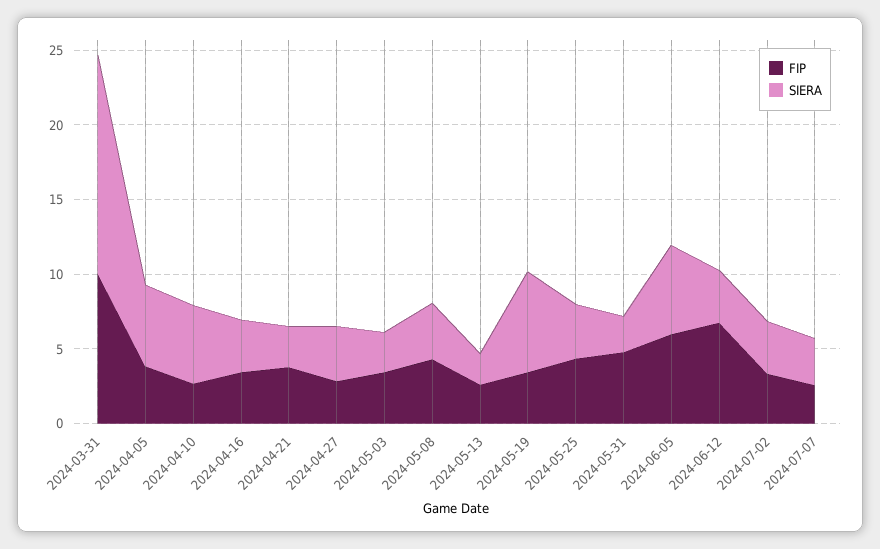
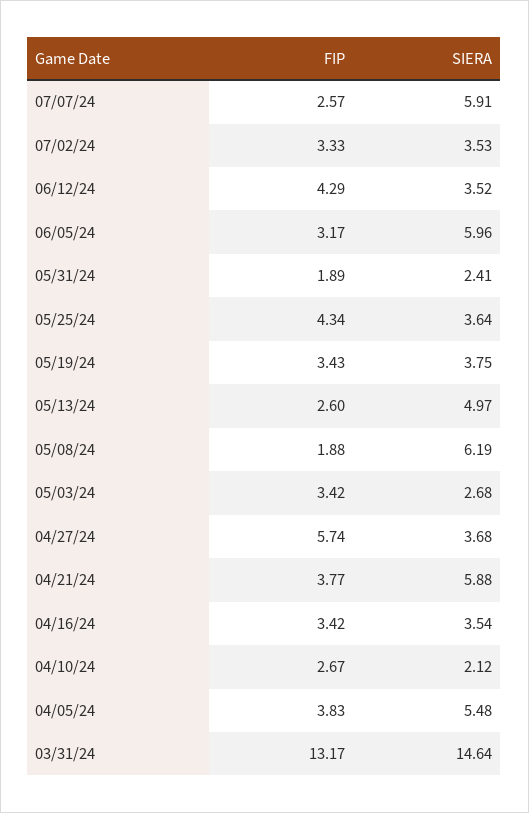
  {
    "FIP": {
-     "2024-03-31": 10,
+     "2024-03-31": 13.17,
      "2024-04-05": 3.83,
      "2024-04-10": 2.67,
      "2024-04-16": 3.42,
      "2024-04-21": 3.77,
-     "2024-04-27": 3,
+     "2024-04-27": 5.74,
      "2024-05-03": 3.42,
-     "2024-05-08": 4,
+     "2024-05-08": 1.88,
      "2024-05-13": 2.6,
      "2024-05-19": 3.43,
      "2024-05-25": 4.34,
-     "2024-05-31": 5,
+     "2024-05-31": 1.89,
-     "2024-06-05": 6,
+     "2024-06-05": 3.17,
-     "2024-06-12": 7,
+     "2024-06-12": 4.29,
      "2024-07-02": 3.33,
      "2024-07-07": 2.57
    },
    "SIERA": {
      "2024-03-31": 14.64,
      "2024-04-05": 5.48,
-     "2024-04-10": 5,
+     "2024-04-10": 2.12,
      "2024-04-16": 3.54,
-     "2024-04-21": 3,
+     "2024-04-21": 5.88,
      "2024-04-27": 3.68,
      "2024-05-03": 2.68,
-     "2024-05-08": 4,
+     "2024-05-08": 6.19,
-     "2024-05-13": 2,
+     "2024-05-13": 4.97,
-     "2024-05-19": 7,
+     "2024-05-19": 3.75,
      "2024-05-25": 3.64,
      "2024-05-31": 2.41,
      "2024-06-05": 5.96,
      "2024-06-12": 3.52,
      "2024-07-02": 3.53,
-     "2024-07-07": 3
+     "2024-07-07": 5.91
    }
  }

